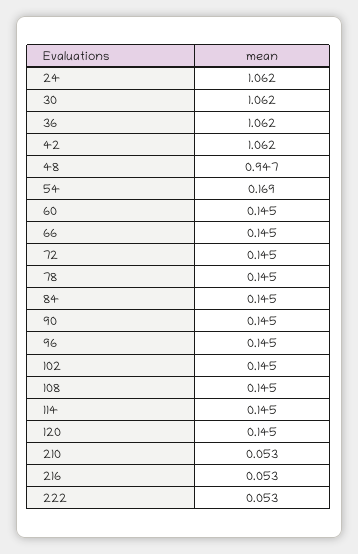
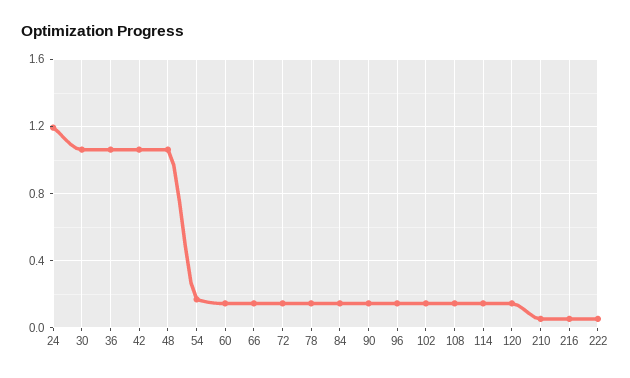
  {
-   "24": 1.062,
+   "24": 1.2,
    "30": 1.062,
    "36": 1.062,
    "42": 1.062,
-   "48": 0.947,
+   "48": 1.05,
    "54": 0.169,
    "60": 0.145,
    "66": 0.145,
    "72": 0.145,
    "78": 0.145,
    "84": 0.145,
    "90": 0.145,
    "96": 0.145,
    "102": 0.145,
    "108": 0.145,
    "114": 0.145,
    "120": 0.145,
    "210": 0.053,
    "216": 0.053,
    "222": 0.053
  }

